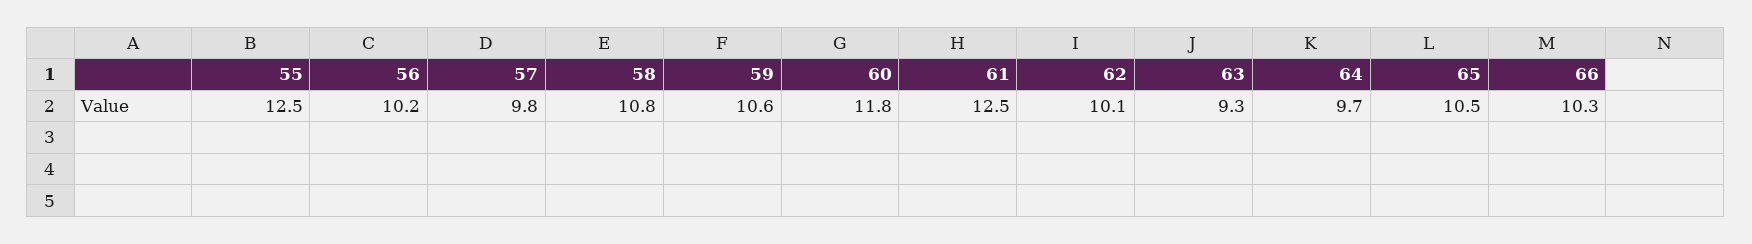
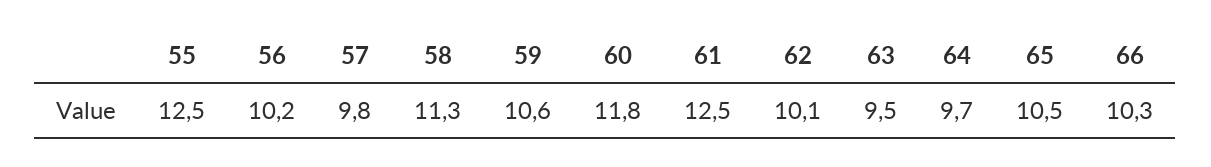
  {
    "55": 12.5,
    "56": 10.2,
    "57": 9.8,
-   "58": 10.8,
+   "58": 11.3,
    "59": 10.6,
    "60": 11.8,
    "61": 12.5,
    "62": 10.1,
-   "63": 9.3,
+   "63": 9.5,
    "64": 9.7,
    "65": 10.5,
    "66": 10.3
  }

